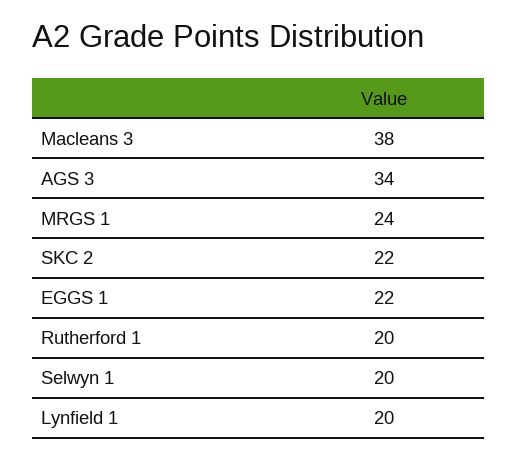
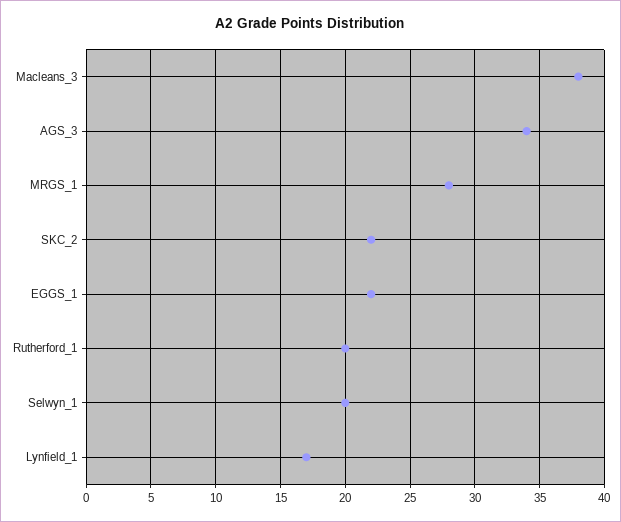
  {
    "Macleans 3": 38,
    "AGS 3": 34,
-   "MRGS 1": 24,
+   "MRGS 1": 28,
    "SKC 2": 22,
    "EGGS 1": 22,
    "Rutherford 1": 20,
    "Selwyn 1": 20,
-   "Lynfield 1": 20
+   "Lynfield 1": 17
  }

